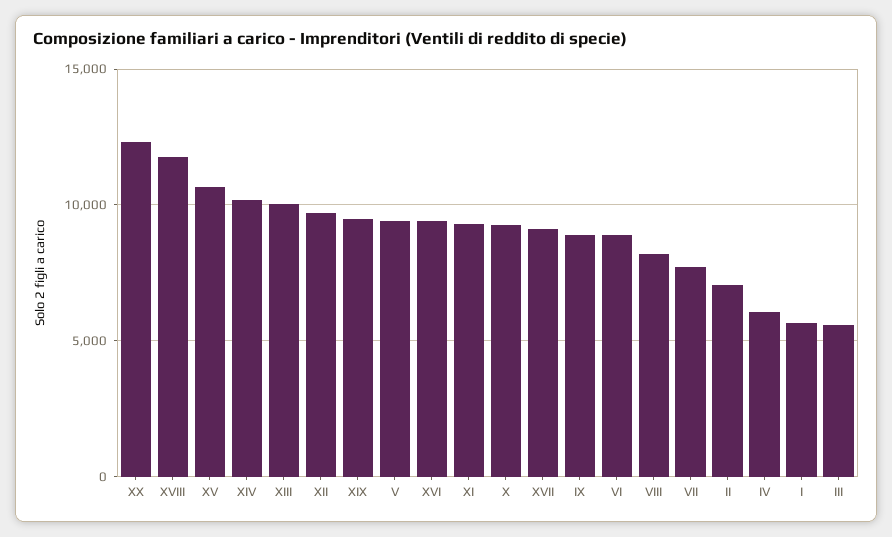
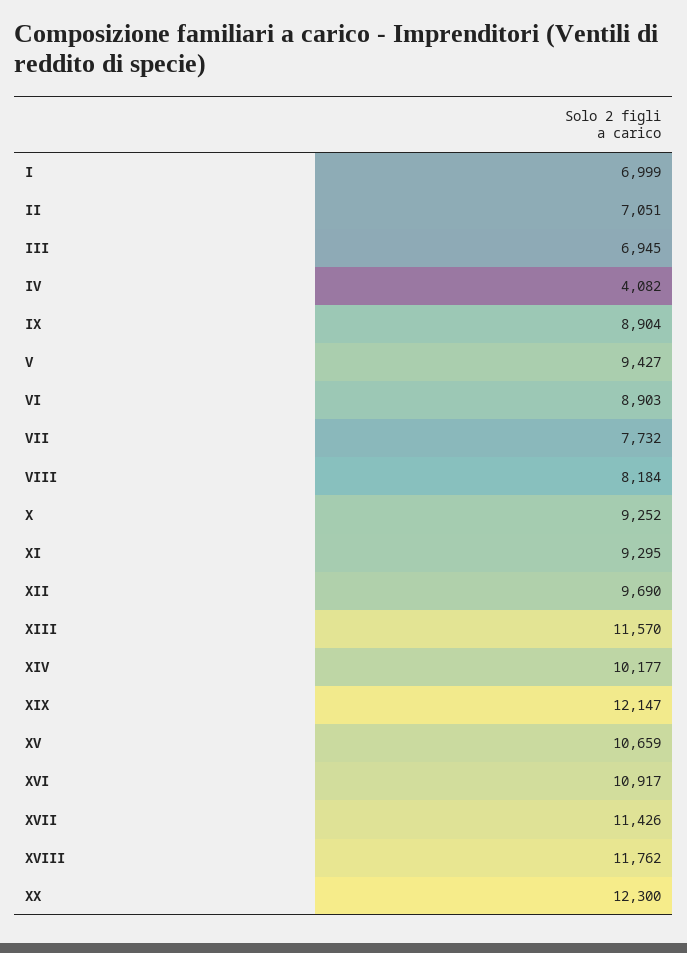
  {
    "XX": 12300,
    "XVIII": 11762,
    "XV": 10659,
    "XIV": 10177,
-   "XIII": 10000,
+   "XIII": 11570,
    "XII": 9690,
-   "XIX": 9500,
+   "XIX": 12147,
    "V": 9427,
-   "XVI": 9500,
+   "XVI": 10917,
    "XI": 9295,
    "X": 9252,
-   "XVII": 9000,
+   "XVII": 11426,
    "IX": 8904,
    "VI": 8903,
    "VIII": 8184,
    "VII": 7732,
    "II": 7051,
-   "IV": 6000,
+   "IV": 4082,
-   "I": 5500,
+   "I": 6999,
-   "III": 5500
+   "III": 6945
  }

